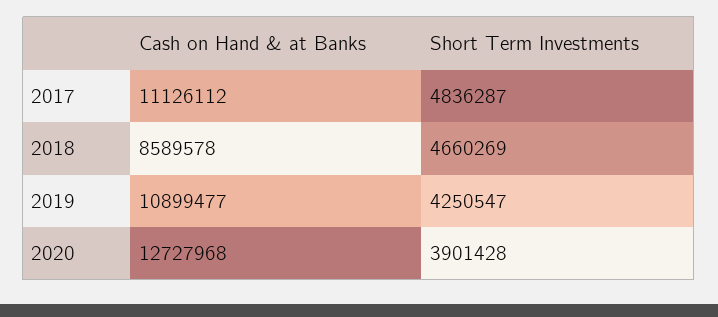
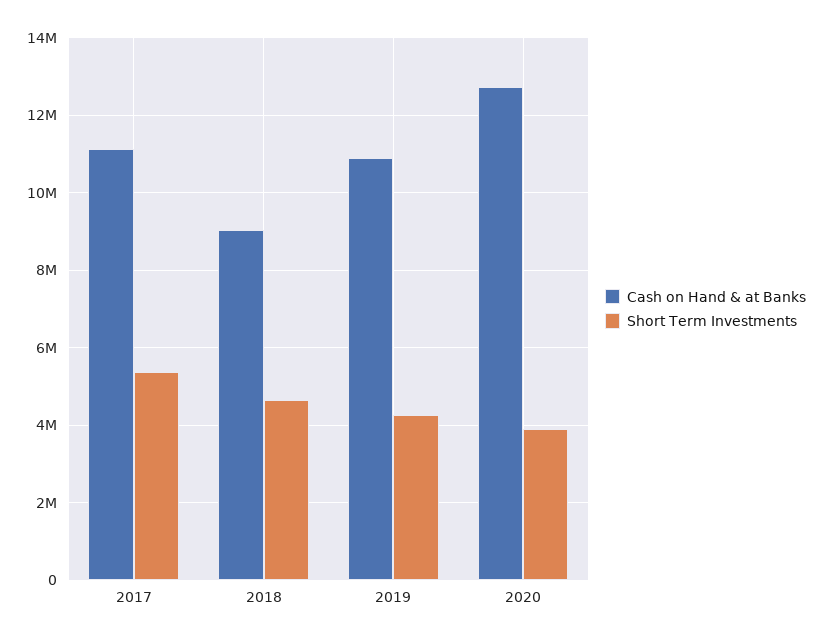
  {
    "Cash on Hand & at Banks": {
      "2017": 11126112,
-     "2018": 8589578,
+     "2018": 9000000,
      "2019": 10899477,
      "2020": 12727968
    },
    "Short Term Investments": {
-     "2017": 4836287,
+     "2017": 5400000,
      "2018": 4660269,
      "2019": 4250547,
      "2020": 3901428
    }
  }

